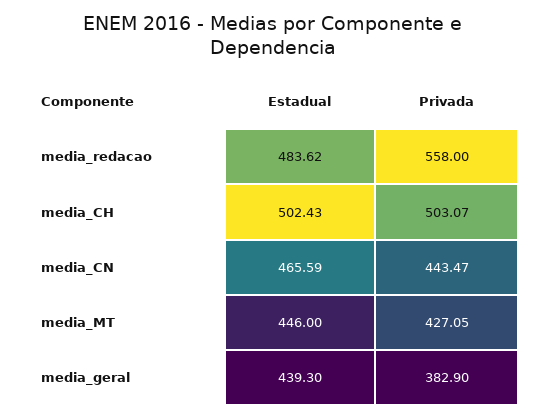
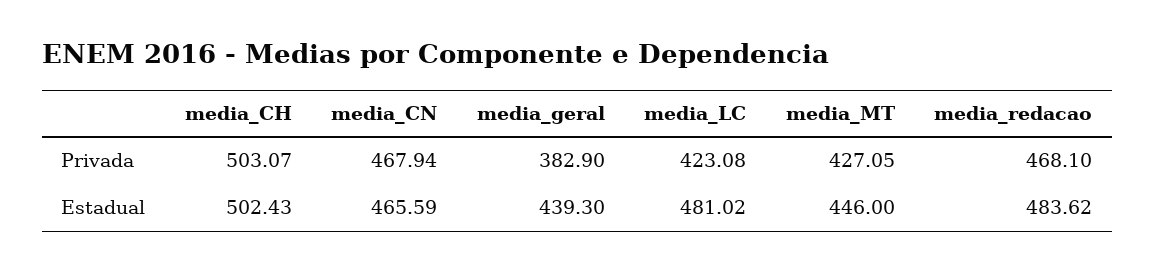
  {
    "Estadual": {
      "media_redacao": 483.62,
      "media_CH": 502.43,
      "media_CN": 465.59,
      "media_MT": 446,
-     "media_geral": 439.3
+     "media_geral": 439.3,
+     "media_LC": 481.02
    },
    "Privada": {
-     "media_redacao": 558,
+     "media_redacao": 468.1,
      "media_CH": 503.07,
-     "media_CN": 443.47,
+     "media_CN": 467.94,
      "media_MT": 427.05,
-     "media_geral": 382.9
+     "media_geral": 382.9,
+     "media_LC": 423.08
    }
  }

